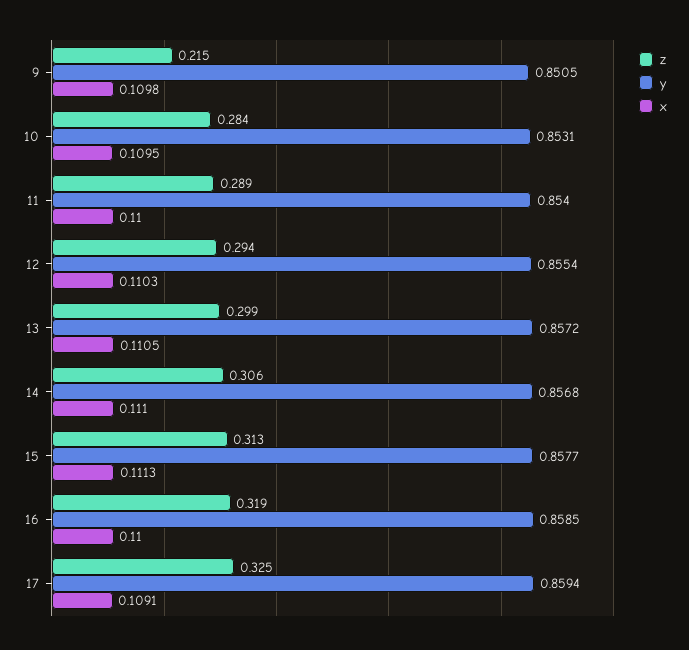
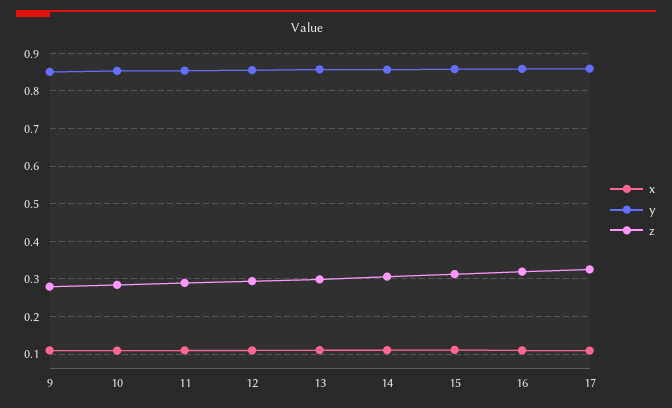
  {
    "z": {
-     "9": 0.215,
+     "9": 0.28,
      "10": 0.284,
      "11": 0.289,
      "12": 0.294,
      "13": 0.299,
      "14": 0.306,
      "15": 0.313,
      "16": 0.319,
      "17": 0.325
    },
    "y": {
      "9": 0.8505,
      "10": 0.8531,
      "11": 0.854,
      "12": 0.8554,
      "13": 0.8572,
      "14": 0.8568,
      "15": 0.8577,
      "16": 0.8585,
      "17": 0.8594
    },
    "x": {
      "9": 0.1098,
      "10": 0.1095,
      "11": 0.11,
      "12": 0.1103,
      "13": 0.1105,
      "14": 0.111,
      "15": 0.1113,
      "16": 0.11,
      "17": 0.1091
    }
  }

